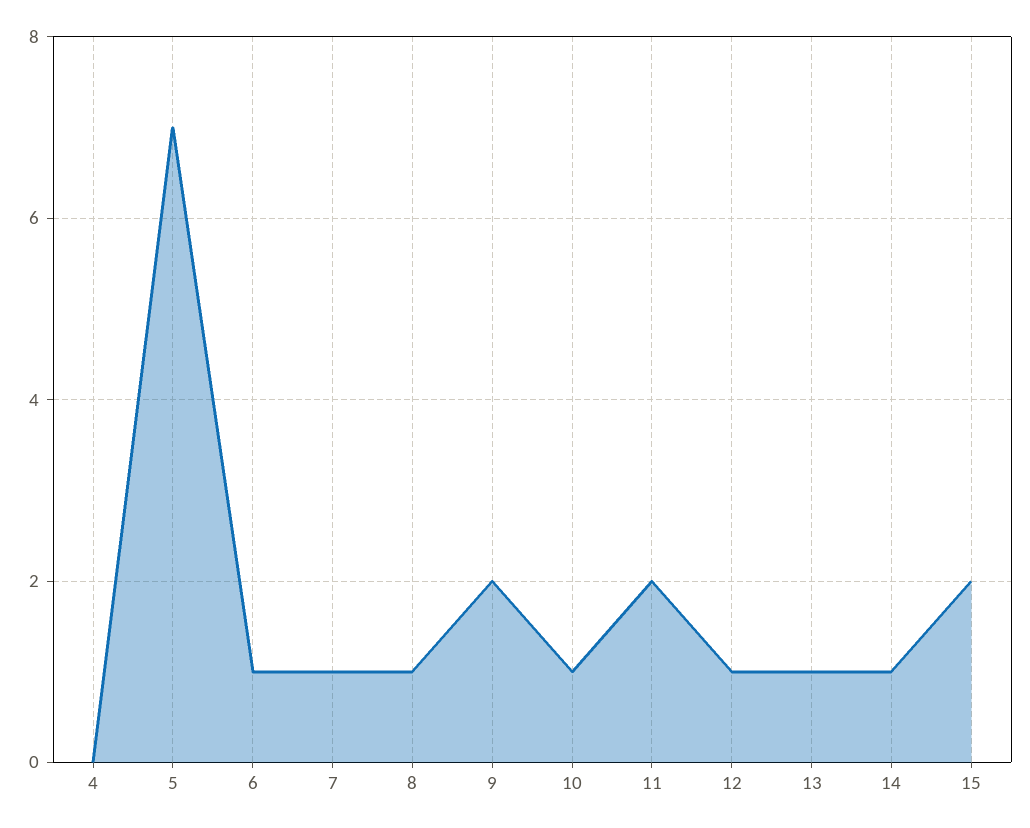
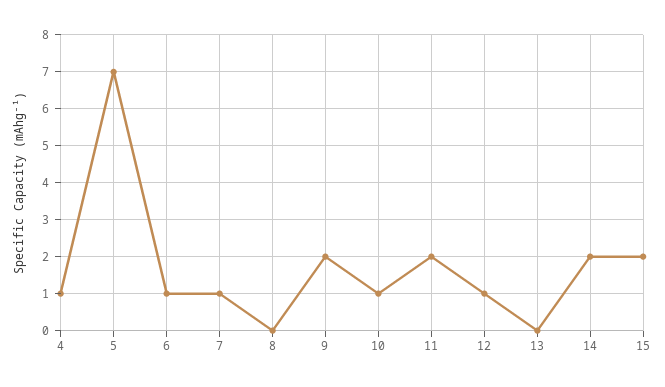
  {
-   "4": 0,
+   "4": 1,
    "5": 7,
    "6": 1,
    "7": 1,
-   "8": 1,
+   "8": 0,
    "9": 2,
    "10": 1,
    "11": 2,
    "12": 1,
-   "13": 1,
+   "13": 0,
-   "14": 1,
+   "14": 2,
    "15": 2
  }

